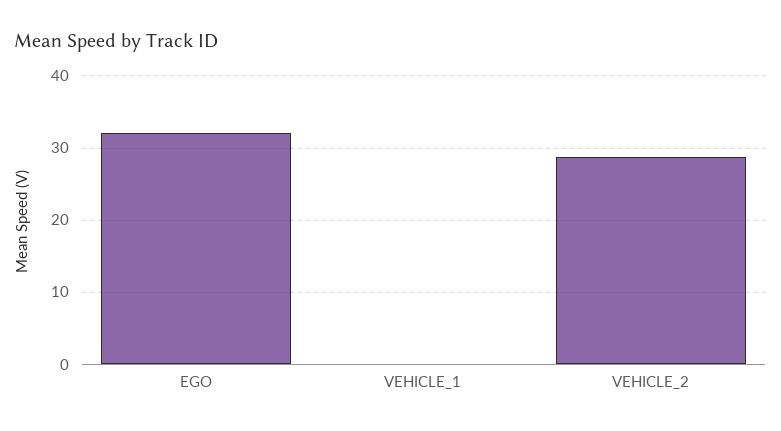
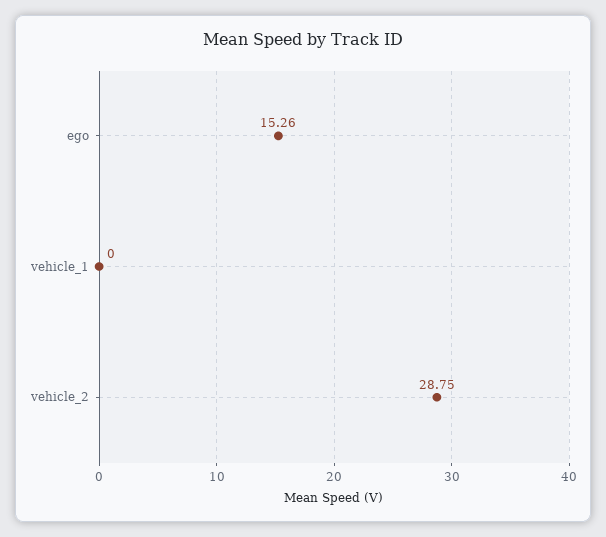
  {
-   "EGO": 32,
+   "EGO": 15.26,
    "VEHICLE_1": 0,
    "VEHICLE_2": 28.75
  }

